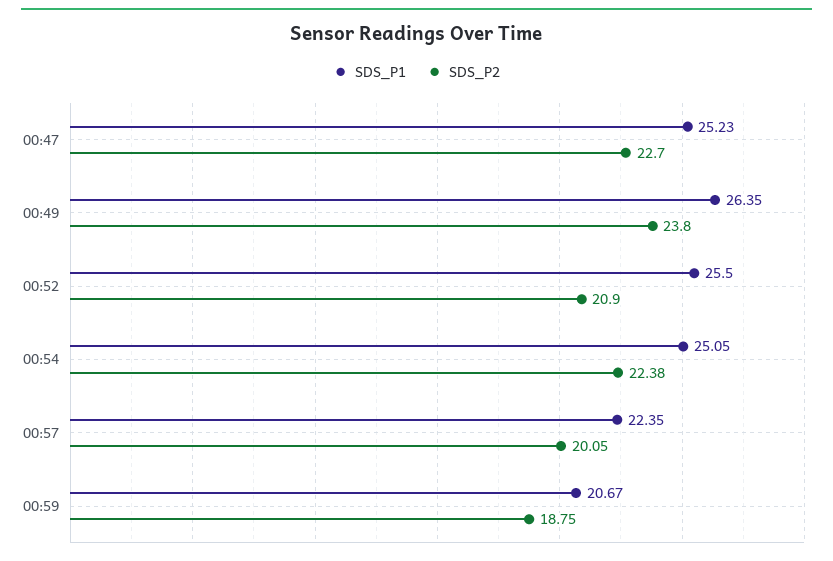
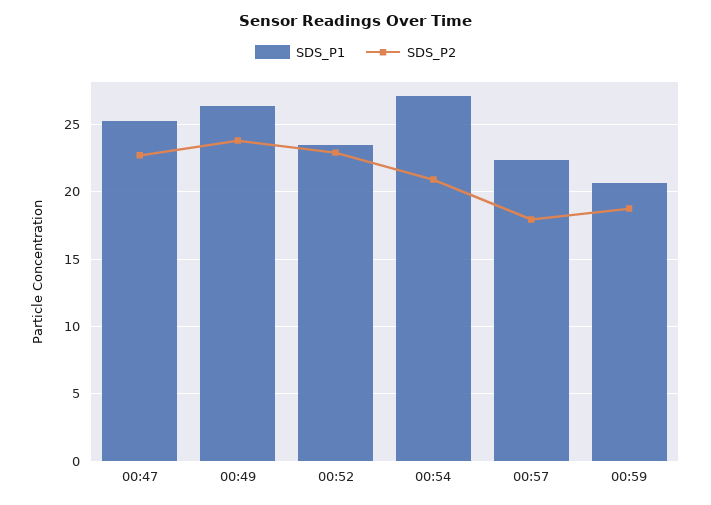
  {
    "SDS_P1": {
      "00:47": 25.23,
      "00:49": 26.35,
-     "00:52": 25.5,
+     "00:52": 23.5,
-     "00:54": 25.05,
+     "00:54": 27,
      "00:57": 22.35,
      "00:59": 20.67
    },
    "SDS_P2": {
      "00:47": 22.7,
      "00:49": 23.8,
-     "00:52": 20.9,
+     "00:52": 23,
-     "00:54": 22.38,
+     "00:54": 21,
-     "00:57": 20.05,
+     "00:57": 18,
      "00:59": 18.75
    }
  }

